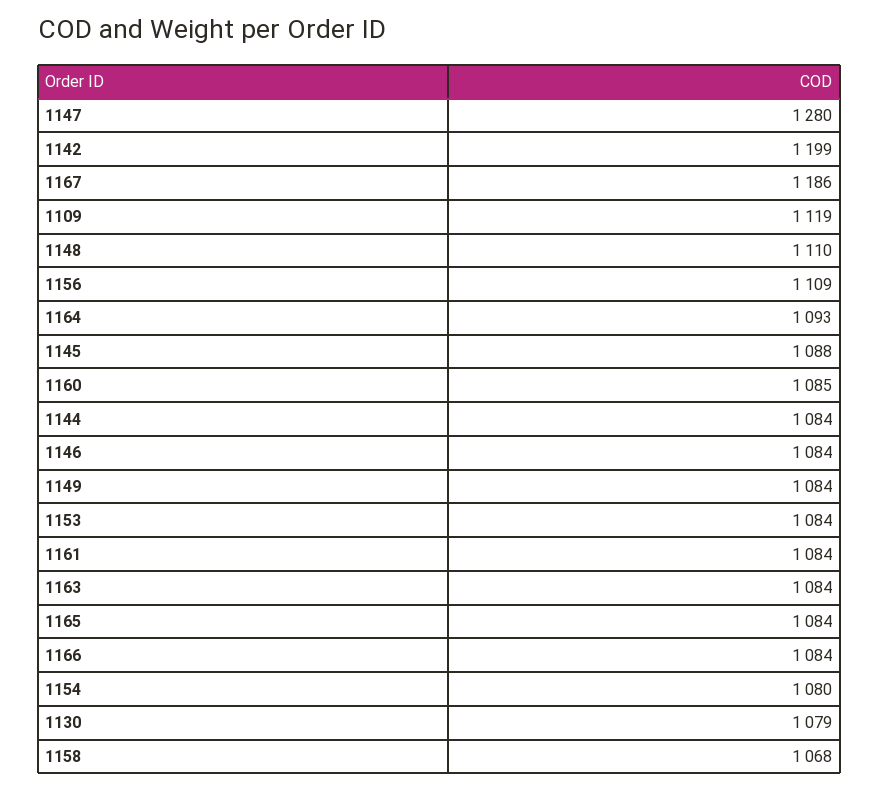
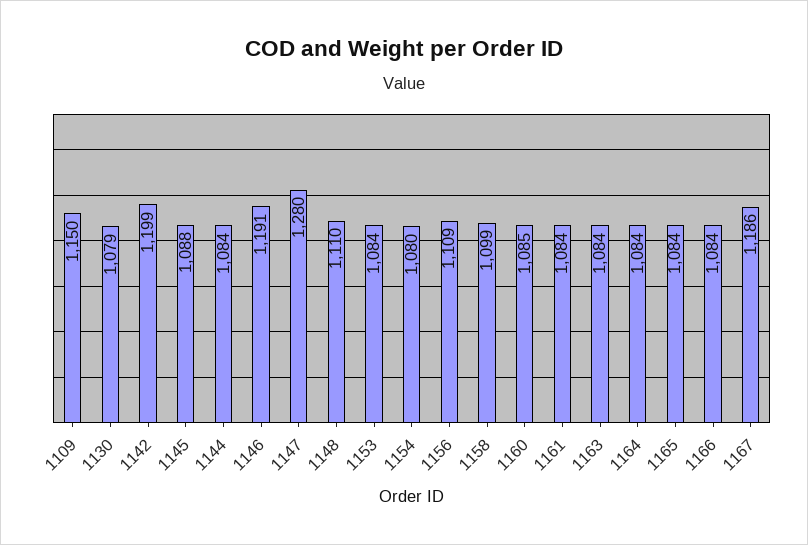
  {
    "1147": 1280,
    "1142": 1199,
    "1167": 1186,
-   "1109": 1119,
+   "1109": 1150,
    "1148": 1110,
    "1156": 1109,
-   "1164": 1093,
+   "1164": 1084,
    "1145": 1088,
    "1160": 1085,
    "1144": 1084,
-   "1146": 1084,
+   "1146": 1191,
-   "1149": 1084,
    "1153": 1084,
    "1161": 1084,
    "1163": 1084,
    "1165": 1084,
    "1166": 1084,
    "1154": 1080,
    "1130": 1079,
-   "1158": 1068
+   "1158": 1099
  }

